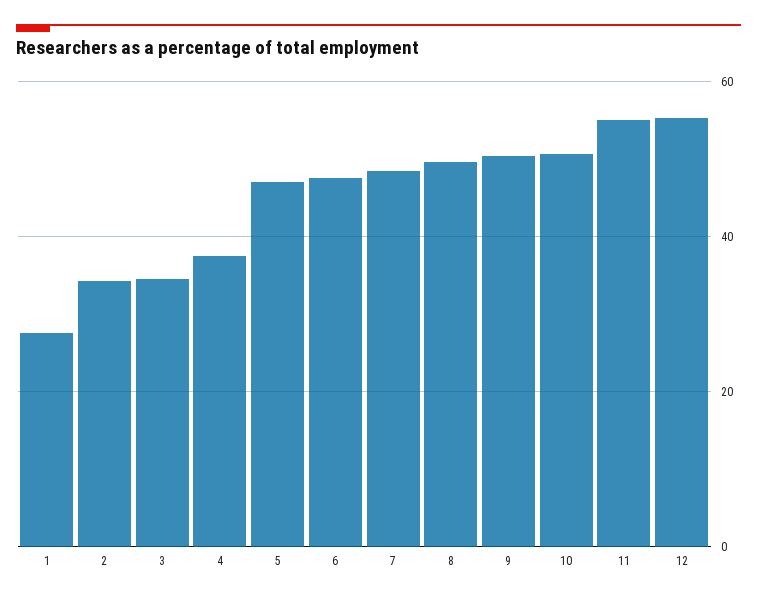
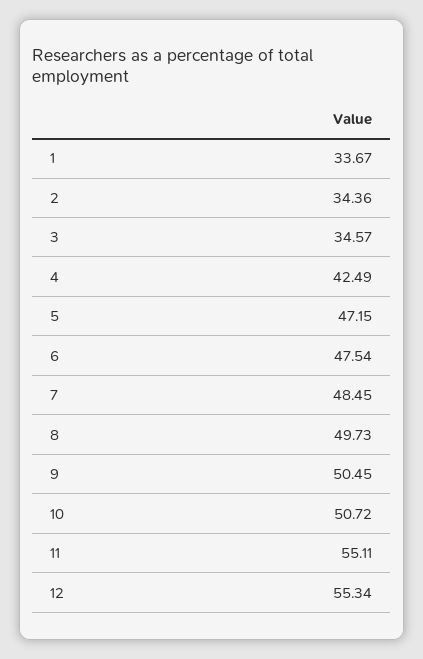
  {
-   "1": 28,
+   "1": 33.67,
    "2": 34.36,
    "3": 34.57,
-   "4": 38,
+   "4": 42.49,
    "5": 47.15,
    "6": 47.54,
    "7": 48.45,
    "8": 49.73,
    "9": 50.45,
    "10": 50.72,
    "11": 55.11,
    "12": 55.34
  }

